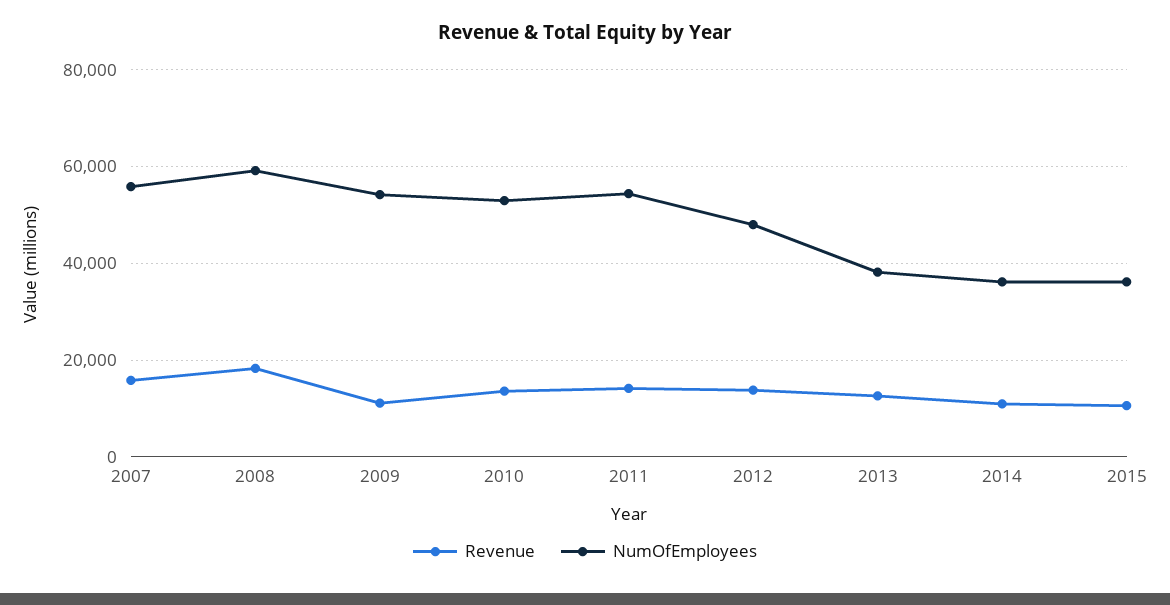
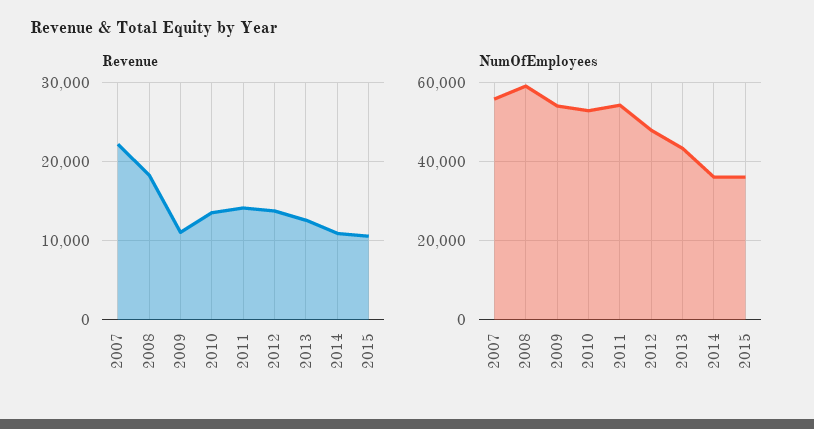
  {
    "Revenue": {
-     "2007": 16000,
+     "2007": 22000,
      "2008": 18000,
      "2009": 11000,
      "2010": 14000,
      "2011": 14000,
      "2012": 14000,
      "2013": 13000,
      "2014": 11000,
      "2015": 11000
    },
    "NumOfEmployees": {
      "2007": 56000,
      "2008": 60000,
      "2009": 54000,
      "2010": 52000,
      "2011": 54000,
      "2012": 48000,
-     "2013": 38000,
+     "2013": 44000,
      "2014": 36000,
      "2015": 36000
    }
  }

